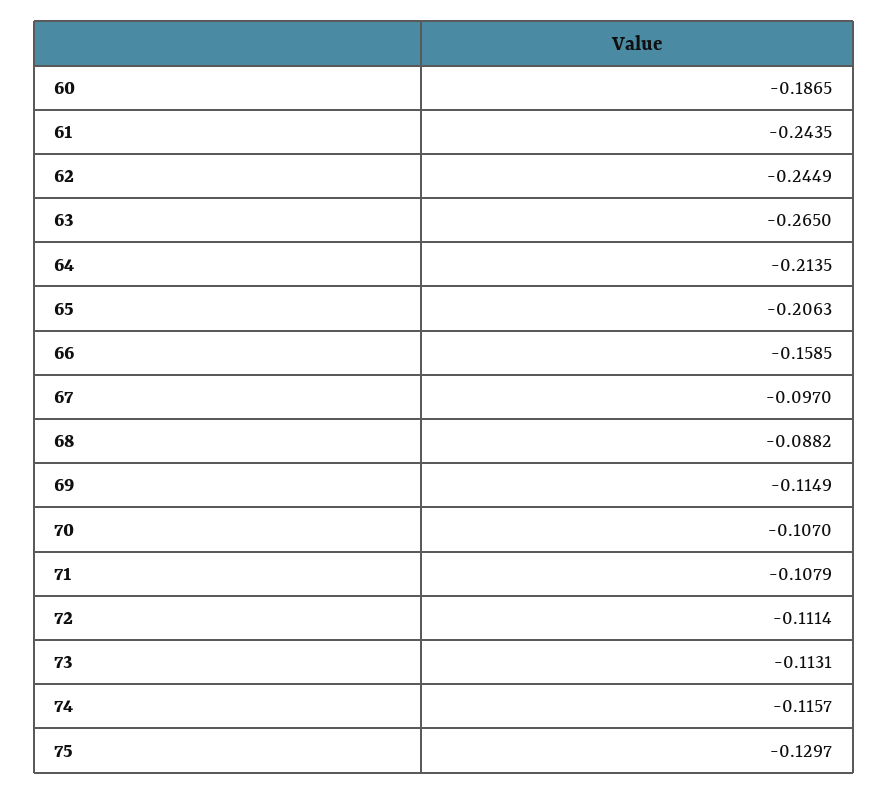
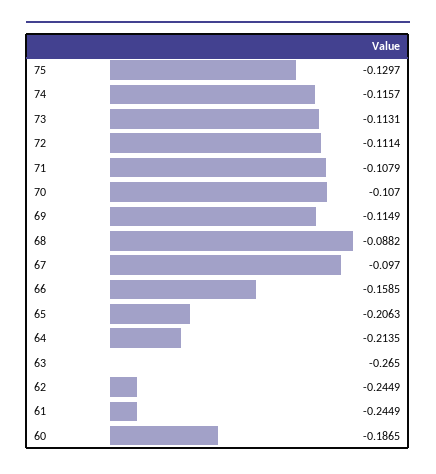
  {
    "60": -0.1865,
-   "61": -0.2435,
+   "61": -0.2449,
    "62": -0.2449,
    "63": -0.265,
    "64": -0.2135,
    "65": -0.2063,
    "66": -0.1585,
    "67": -0.097,
    "68": -0.0882,
    "69": -0.1149,
    "70": -0.107,
    "71": -0.1079,
    "72": -0.1114,
    "73": -0.1131,
    "74": -0.1157,
    "75": -0.1297
  }

